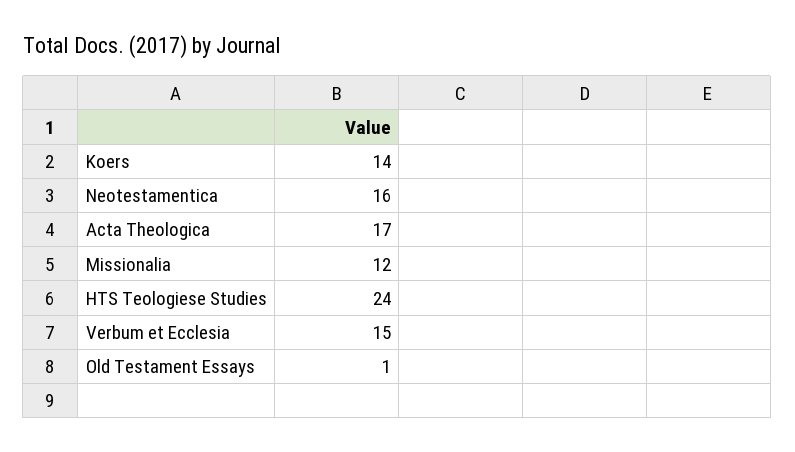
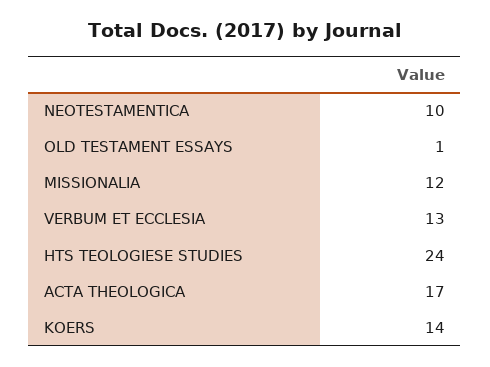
  {
    "Koers": 14,
-   "Neotestamentica": 16,
+   "Neotestamentica": 10,
    "Acta Theologica": 17,
    "Missionalia": 12,
    "HTS Teologiese Studies": 24,
-   "Verbum et Ecclesia": 15,
+   "Verbum et Ecclesia": 13,
    "Old Testament Essays": 1
  }

